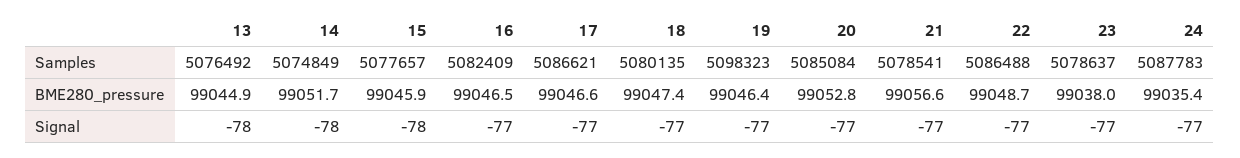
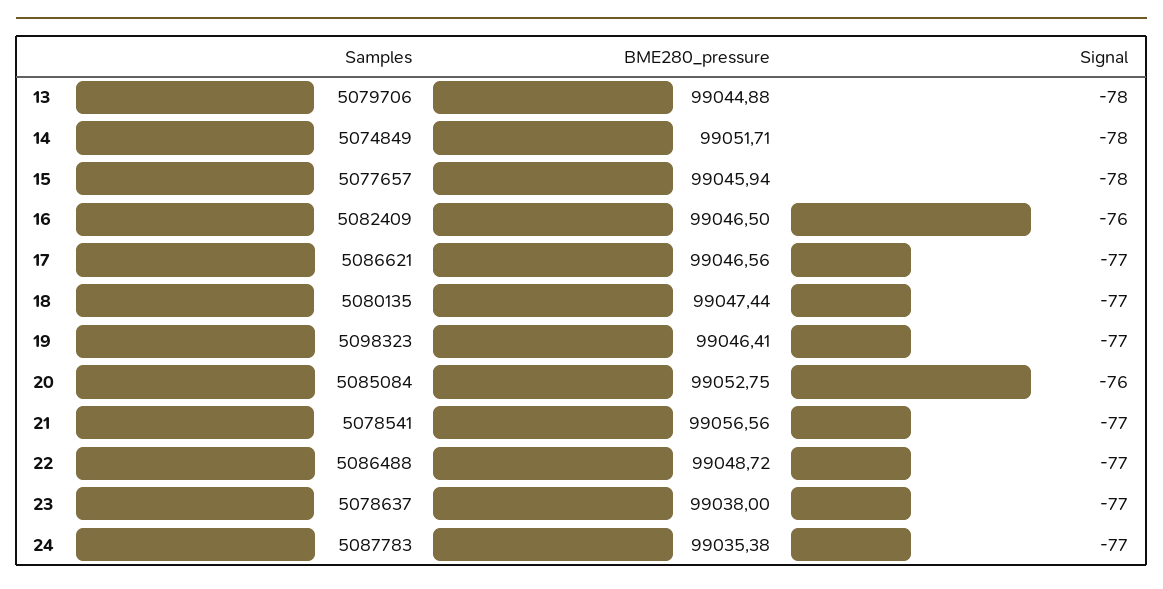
  {
    "13": {
-     "Samples": 5076492,
+     "Samples": 5079706,
      "BME280_pressure": 99044.88,
      "Signal": -78
    },
    "14": {
      "Samples": 5074849,
      "BME280_pressure": 99051.71,
      "Signal": -78
    },
    "15": {
      "Samples": 5077657,
      "BME280_pressure": 99045.94,
      "Signal": -78
    },
    "16": {
      "Samples": 5082409,
      "BME280_pressure": 99046.5,
-     "Signal": -77
+     "Signal": -76
    },
    "17": {
      "Samples": 5086621,
      "BME280_pressure": 99046.56,
      "Signal": -77
    },
    "18": {
      "Samples": 5080135,
      "BME280_pressure": 99047.44,
      "Signal": -77
    },
    "19": {
      "Samples": 5098323,
      "BME280_pressure": 99046.41,
      "Signal": -77
    },
    "20": {
      "Samples": 5085084,
      "BME280_pressure": 99052.75,
-     "Signal": -77
+     "Signal": -76
    },
    "21": {
      "Samples": 5078541,
      "BME280_pressure": 99056.56,
      "Signal": -77
    },
    "22": {
      "Samples": 5086488,
      "BME280_pressure": 99048.72,
      "Signal": -77
    },
    "23": {
      "Samples": 5078637,
      "BME280_pressure": 99038,
      "Signal": -77
    },
    "24": {
      "Samples": 5087783,
      "BME280_pressure": 99035.38,
      "Signal": -77
    }
  }

